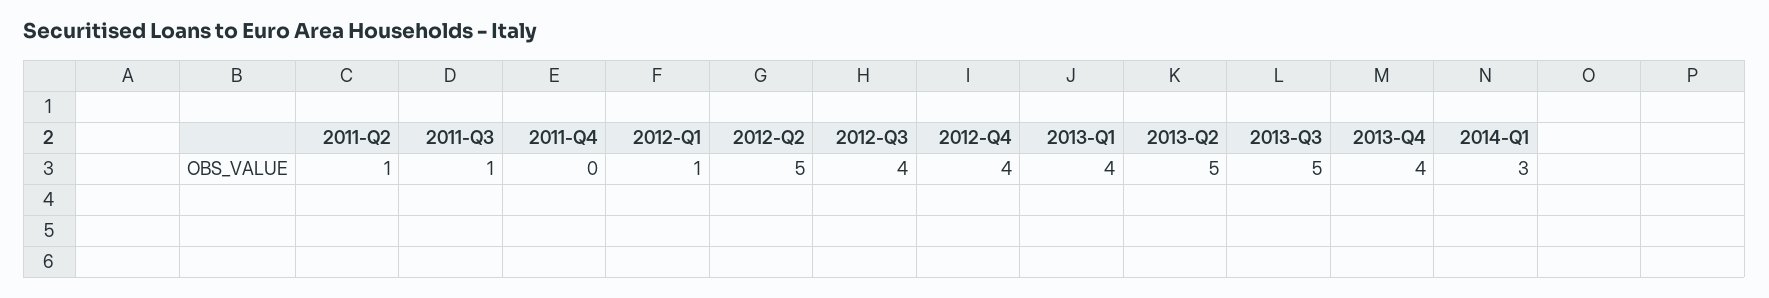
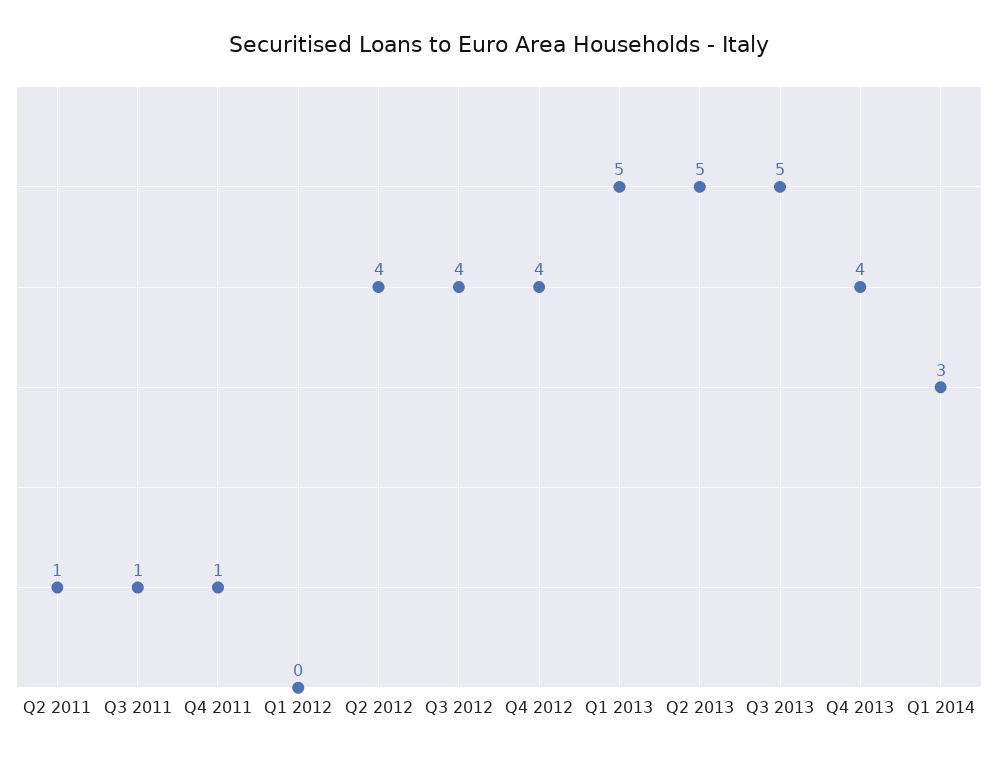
  {
    "2011-Q2": 1,
    "2011-Q3": 1,
-   "2011-Q4": 0,
+   "2011-Q4": 1,
-   "2012-Q1": 1,
+   "2012-Q1": 0,
-   "2012-Q2": 5,
+   "2012-Q2": 4,
    "2012-Q3": 4,
    "2012-Q4": 4,
-   "2013-Q1": 4,
+   "2013-Q1": 5,
    "2013-Q2": 5,
    "2013-Q3": 5,
    "2013-Q4": 4,
    "2014-Q1": 3
  }

